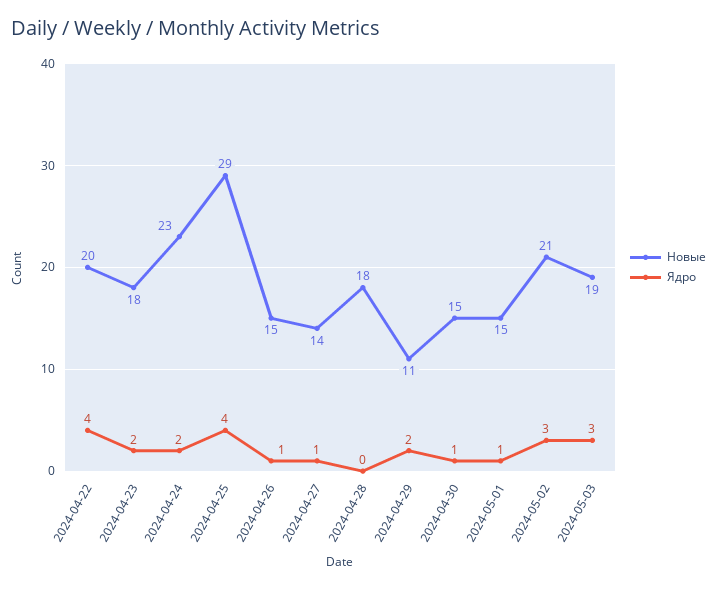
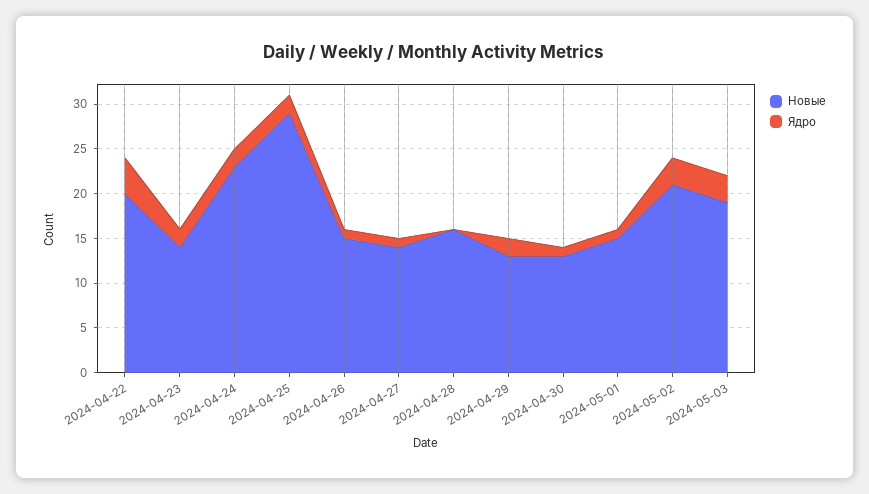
  {
    "Новые": {
      "2024-04-22": 20,
-     "2024-04-23": 18,
+     "2024-04-23": 14,
      "2024-04-24": 23,
      "2024-04-25": 29,
      "2024-04-26": 15,
      "2024-04-27": 14,
-     "2024-04-28": 18,
+     "2024-04-28": 16,
-     "2024-04-29": 11,
+     "2024-04-29": 13,
-     "2024-04-30": 15,
+     "2024-04-30": 13,
      "2024-05-01": 15,
      "2024-05-02": 21,
      "2024-05-03": 19
    },
    "Ядро": {
      "2024-04-22": 4,
      "2024-04-23": 2,
      "2024-04-24": 2,
-     "2024-04-25": 4,
+     "2024-04-25": 2,
      "2024-04-26": 1,
      "2024-04-27": 1,
      "2024-04-28": 0,
      "2024-04-29": 2,
      "2024-04-30": 1,
      "2024-05-01": 1,
      "2024-05-02": 3,
      "2024-05-03": 3
    }
  }

